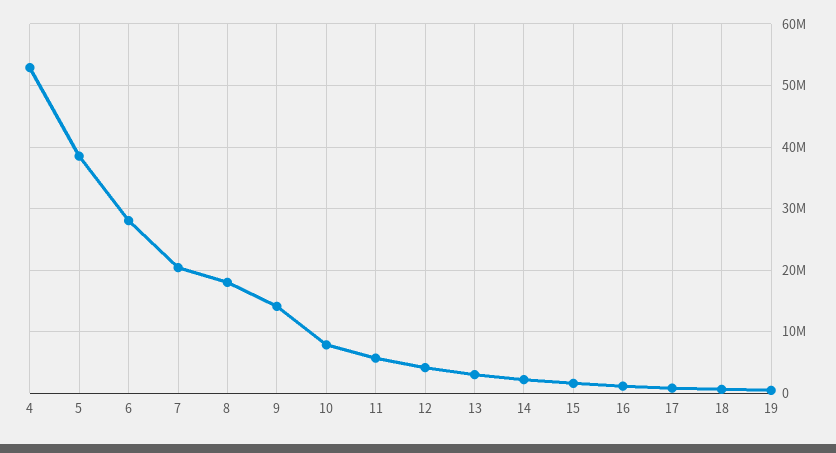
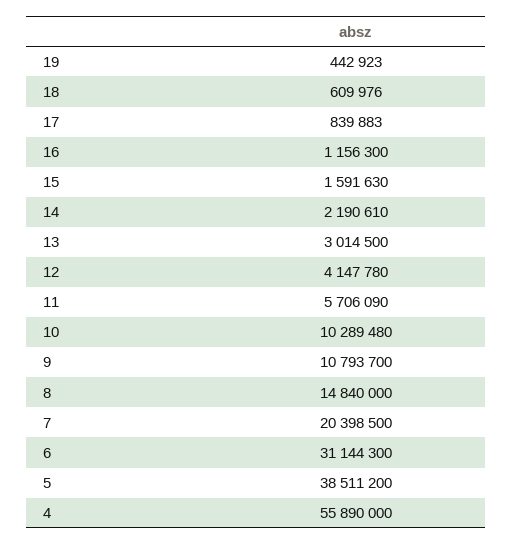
  {
-   "4": 53000000,
+   "4": 55890000,
    "5": 38511200,
-   "6": 28000000,
+   "6": 31144300,
    "7": 20398500,
-   "8": 18000000,
+   "8": 14840000,
-   "9": 14000000,
+   "9": 10793700,
-   "10": 8000000,
+   "10": 10289480,
    "11": 5706090,
    "12": 4147780,
    "13": 3014500,
    "14": 2190610,
    "15": 1591630,
    "16": 1156300,
    "17": 839883,
    "18": 609976,
    "19": 442923
  }

